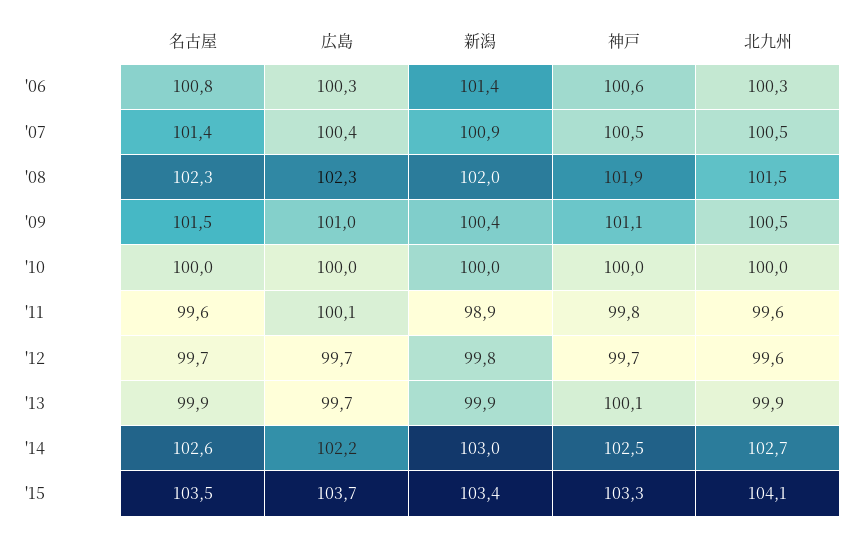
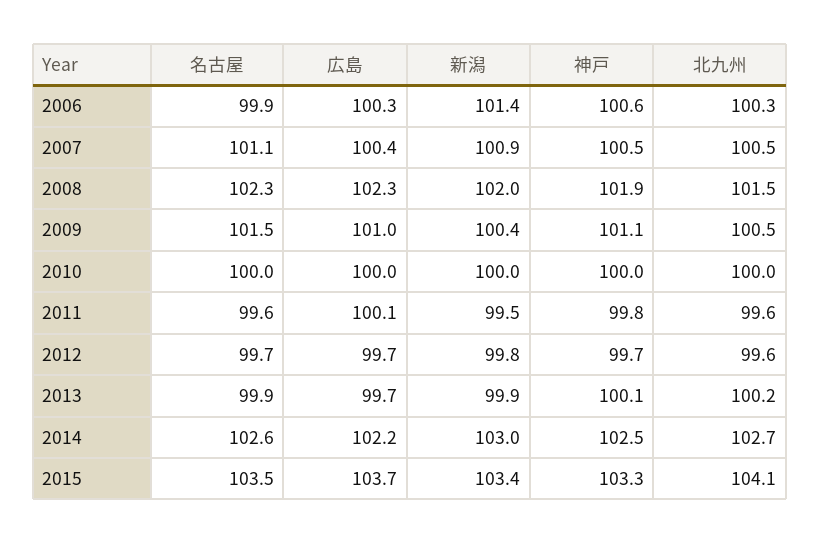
  {
    "名古屋": {
-     "'06": 100.8,
+     "'06": 99.9,
-     "'07": 101.4,
+     "'07": 101.1,
      "'08": 102.3,
      "'09": 101.5,
      "'10": 100,
      "'11": 99.6,
      "'12": 99.7,
      "'13": 99.9,
      "'14": 102.6,
      "'15": 103.5
    },
    "広島": {
      "'06": 100.3,
      "'07": 100.4,
      "'08": 102.3,
      "'09": 101,
      "'10": 100,
      "'11": 100.1,
      "'12": 99.7,
      "'13": 99.7,
      "'14": 102.2,
      "'15": 103.7
    },
    "新潟": {
      "'06": 101.4,
      "'07": 100.9,
      "'08": 102,
      "'09": 100.4,
      "'10": 100,
-     "'11": 98.9,
+     "'11": 99.5,
      "'12": 99.8,
      "'13": 99.9,
      "'14": 103,
      "'15": 103.4
    },
    "神戸": {
      "'06": 100.6,
      "'07": 100.5,
      "'08": 101.9,
      "'09": 101.1,
      "'10": 100,
      "'11": 99.8,
      "'12": 99.7,
      "'13": 100.1,
      "'14": 102.5,
      "'15": 103.3
    },
    "北九州": {
      "'06": 100.3,
      "'07": 100.5,
      "'08": 101.5,
      "'09": 100.5,
      "'10": 100,
      "'11": 99.6,
      "'12": 99.6,
-     "'13": 99.9,
+     "'13": 100.2,
      "'14": 102.7,
      "'15": 104.1
    }
  }

